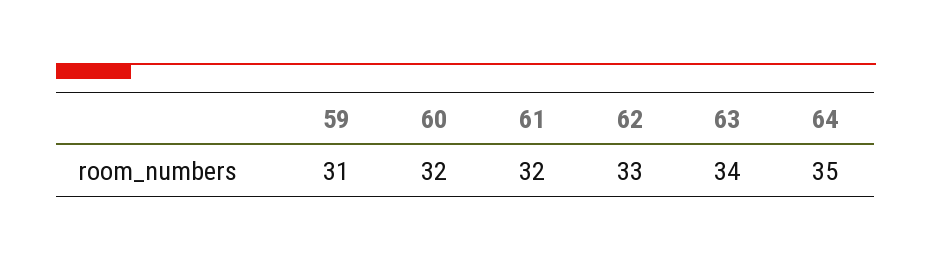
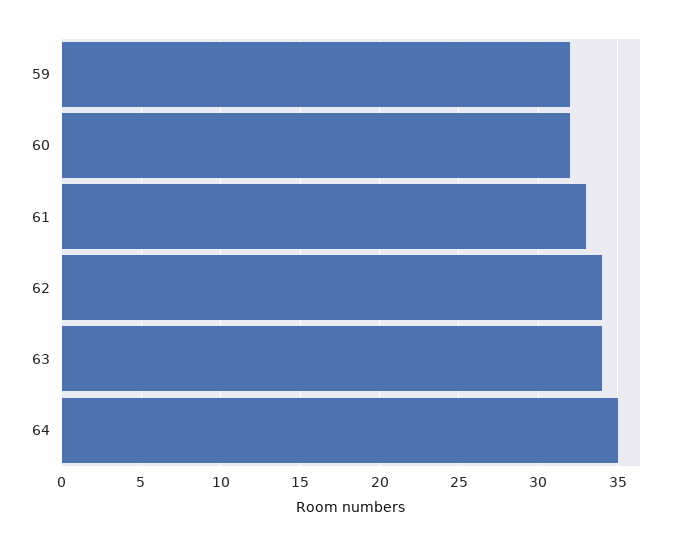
  {
-   "59": 31,
+   "59": 32,
    "60": 32,
-   "61": 32,
+   "61": 33,
-   "62": 33,
+   "62": 34,
    "63": 34,
    "64": 35
  }

